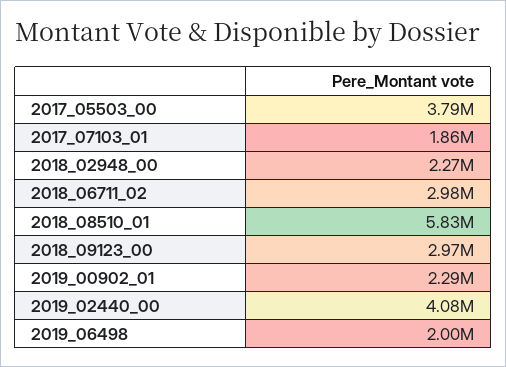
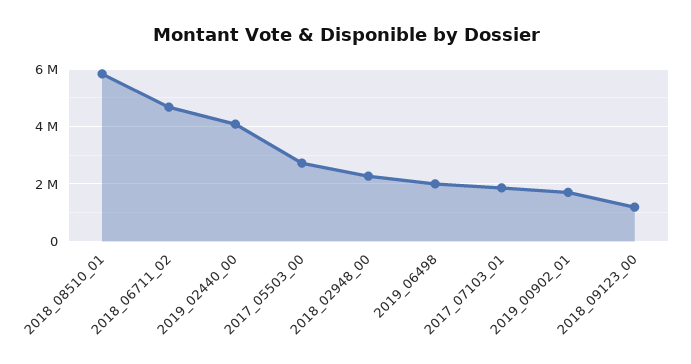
  {
-   "2017_05503_00": 3790000,
+   "2017_05503_00": 2750000,
    "2017_07103_01": 1860000,
    "2018_02948_00": 2270000,
-   "2018_06711_02": 2980000,
+   "2018_06711_02": 4750000,
    "2018_08510_01": 5830000,
-   "2018_09123_00": 2970000,
+   "2018_09123_00": 1250000,
-   "2019_00902_01": 2290000,
+   "2019_00902_01": 1750000,
    "2019_02440_00": 4080000,
    "2019_06498": 2000000
  }

